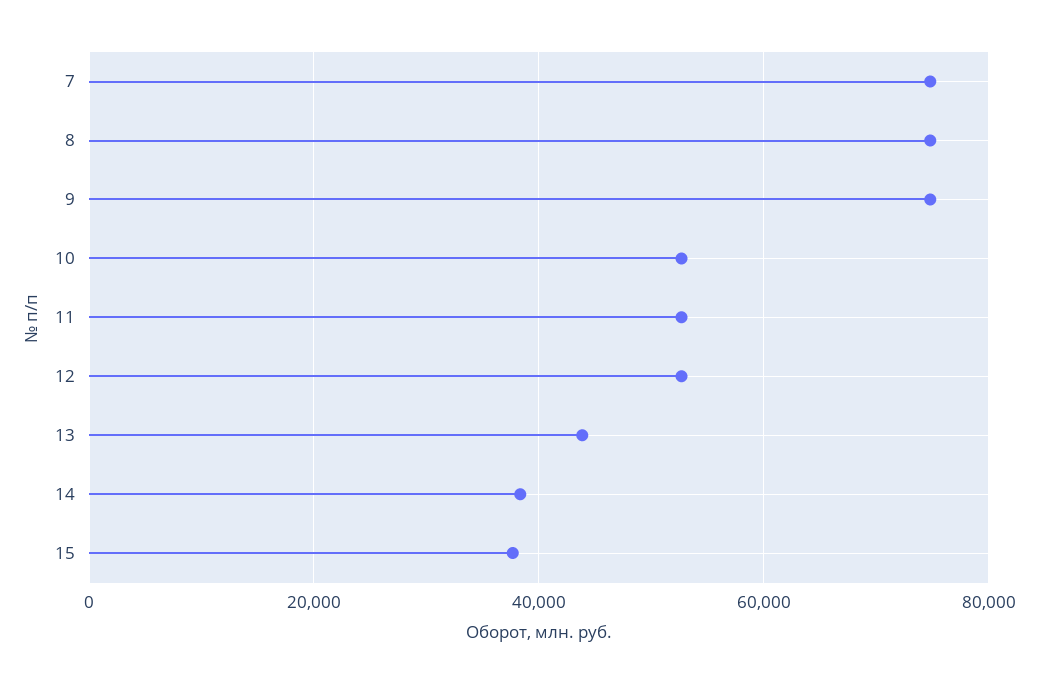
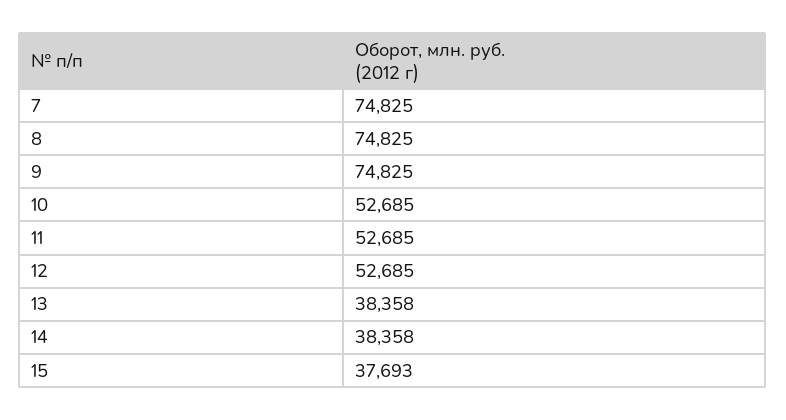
  {
    "7": 74825,
    "8": 74825,
    "9": 74825,
    "10": 52685,
    "11": 52685,
    "12": 52685,
-   "13": 44000,
+   "13": 38358,
    "14": 38358,
    "15": 37693
  }

